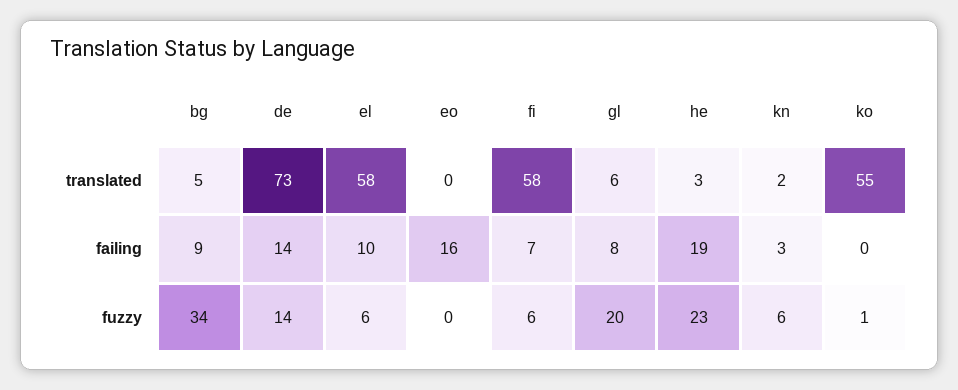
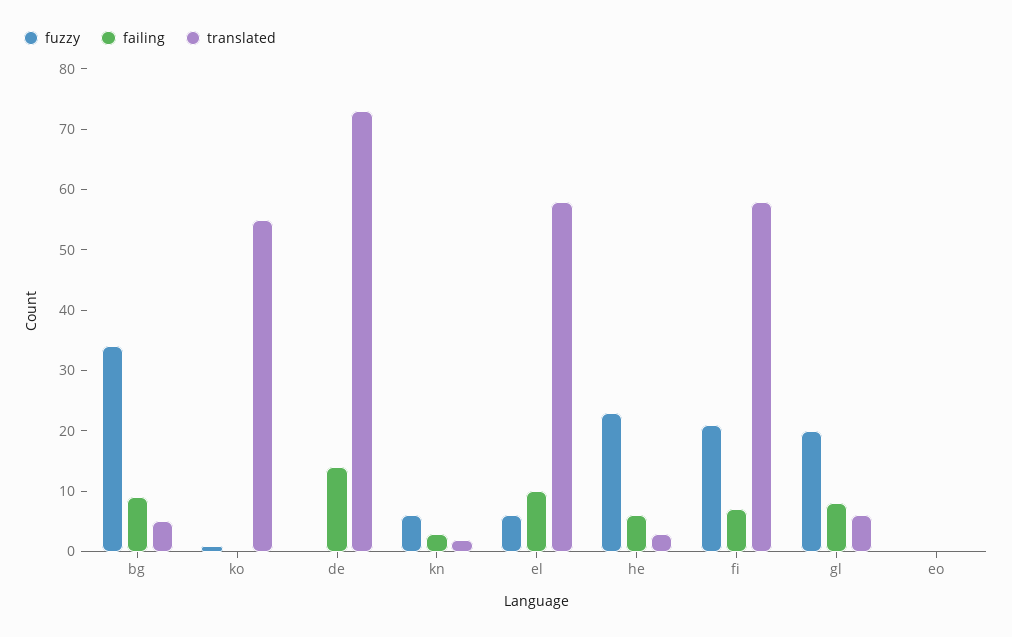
  {
    "translated": {
      "bg": 5,
      "de": 73,
      "el": 58,
      "eo": 0,
      "fi": 58,
      "gl": 6,
      "he": 3,
      "kn": 2,
      "ko": 55
    },
    "failing": {
      "bg": 9,
      "de": 14,
      "el": 10,
-     "eo": 16,
+     "eo": 0,
      "fi": 7,
      "gl": 8,
-     "he": 19,
+     "he": 5,
      "kn": 3,
      "ko": 0
    },
    "fuzzy": {
      "bg": 34,
-     "de": 14,
+     "de": 0,
      "el": 6,
      "eo": 0,
-     "fi": 6,
+     "fi": 20,
      "gl": 20,
      "he": 23,
      "kn": 6,
      "ko": 1
    }
  }

